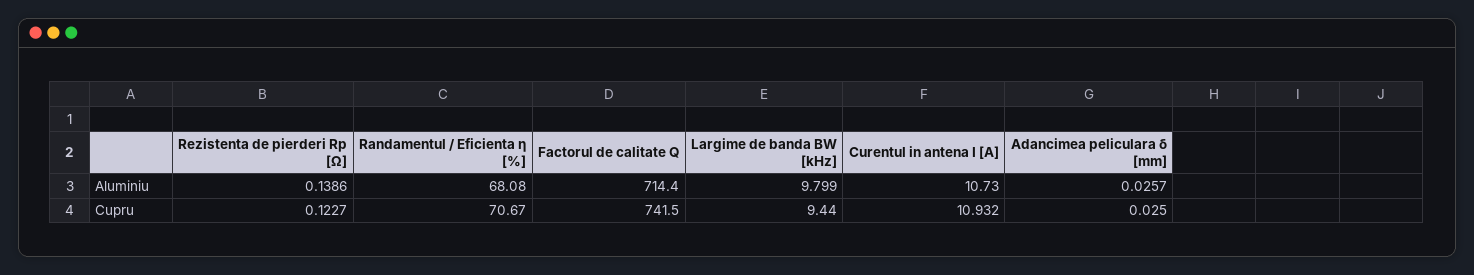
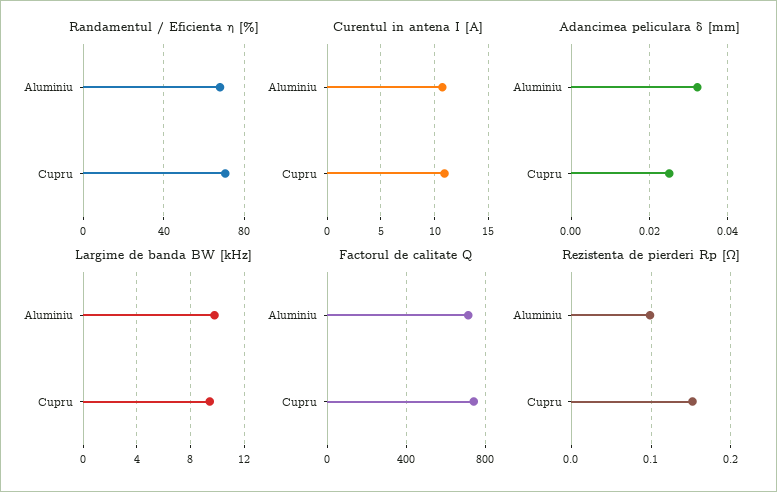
  {
    "Rezistenta de pierderi Rp [Ω]": {
-     "Aluminiu": 0.1386,
+     "Aluminiu": 0.1,
-     "Cupru": 0.1227
+     "Cupru": 0.15
    },
    "Randamentul / Eficienta η [%]": {
      "Aluminiu": 68.08,
      "Cupru": 70.67
    },
    "Factorul de calitate Q": {
      "Aluminiu": 714.4,
      "Cupru": 741.5
    },
    "Largime de banda BW [kHz]": {
      "Aluminiu": 9.799,
      "Cupru": 9.44
    },
    "Curentul in antena I [A]": {
      "Aluminiu": 10.73,
      "Cupru": 10.932
    },
    "Adancimea peliculara δ [mm]": {
-     "Aluminiu": 0.0257,
+     "Aluminiu": 0.032,
      "Cupru": 0.025
    }
  }

